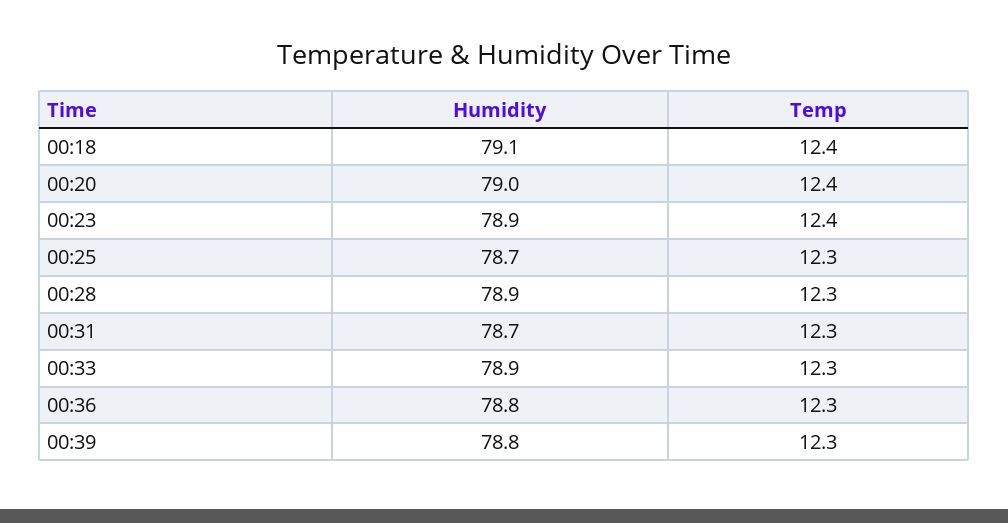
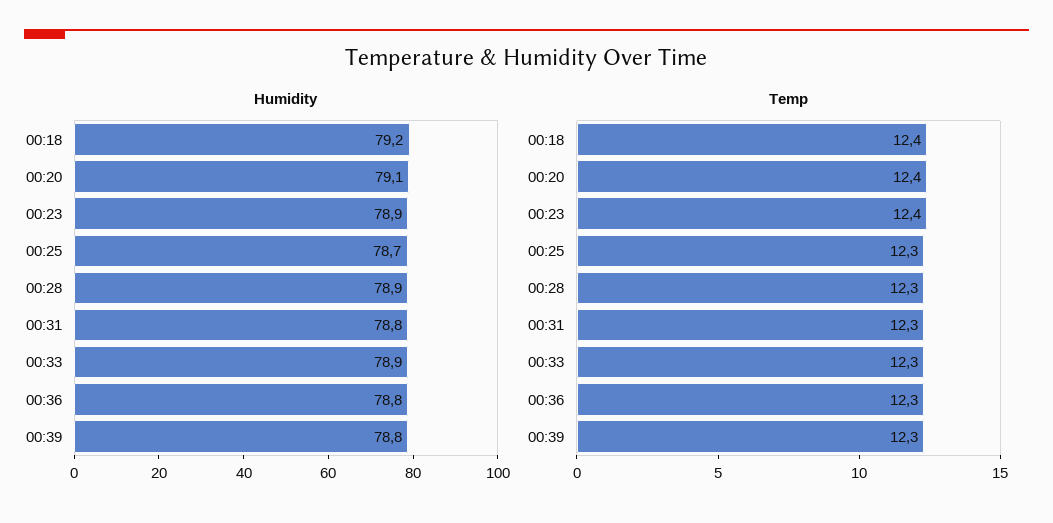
  {
    "Humidity": {
-     "00:18": 79.1,
+     "00:18": 79.2,
-     "00:20": 79,
+     "00:20": 79.1,
      "00:23": 78.9,
      "00:25": 78.7,
      "00:28": 78.9,
-     "00:31": 78.7,
+     "00:31": 78.8,
      "00:33": 78.9,
      "00:36": 78.8,
      "00:39": 78.8
    },
    "Temp": {
      "00:18": 12.4,
      "00:20": 12.4,
      "00:23": 12.4,
      "00:25": 12.3,
      "00:28": 12.3,
      "00:31": 12.3,
      "00:33": 12.3,
      "00:36": 12.3,
      "00:39": 12.3
    }
  }

